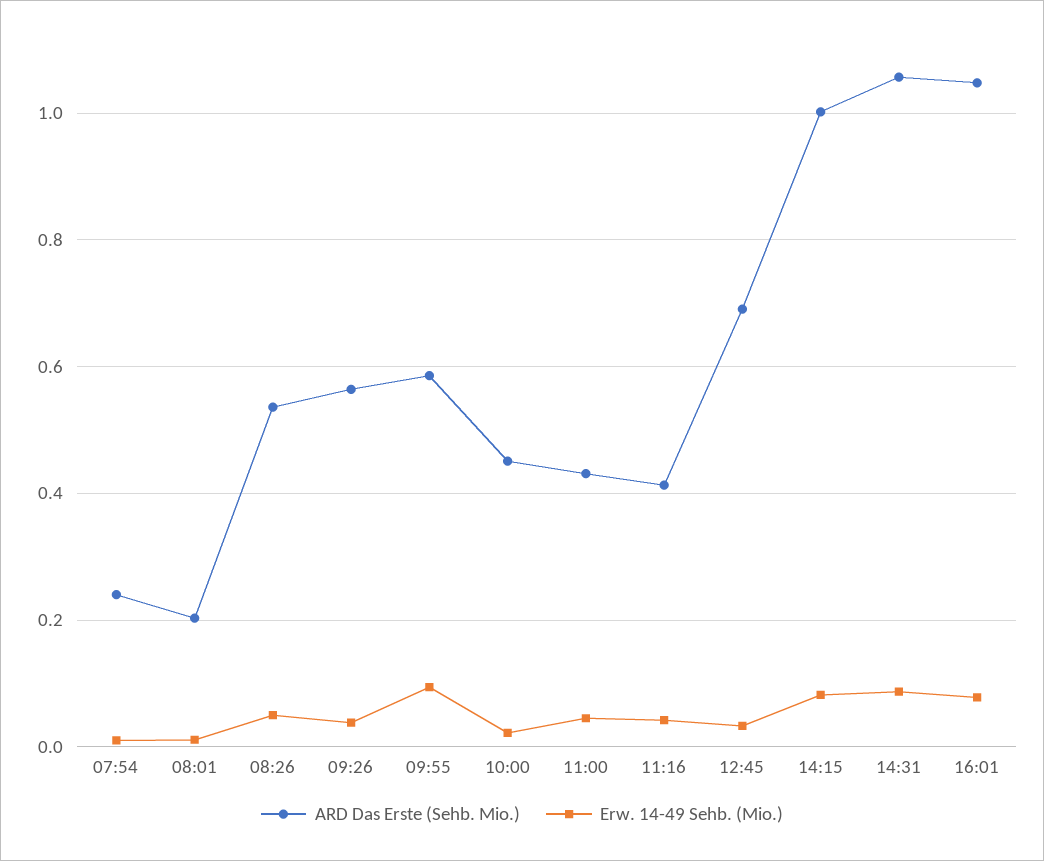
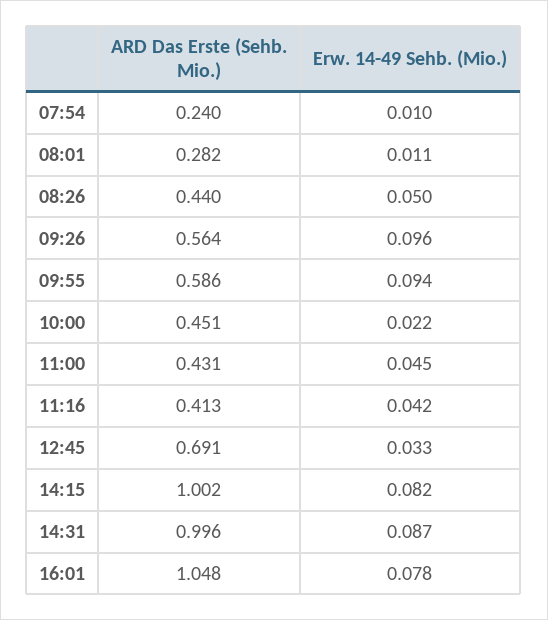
  {
    "ARD Das Erste (Sehb. Mio.)": {
      "07:54": 0.24,
-     "08:01": 0.2,
+     "08:01": 0.282,
-     "08:26": 0.54,
+     "08:26": 0.44,
      "09:26": 0.564,
      "09:55": 0.586,
      "10:00": 0.451,
      "11:00": 0.431,
      "11:16": 0.413,
      "12:45": 0.691,
      "14:15": 1.002,
-     "14:31": 1.06,
+     "14:31": 0.996,
      "16:01": 1.048
    },
    "Erw. 14-49 Sehb. (Mio.)": {
      "07:54": 0.01,
      "08:01": 0.011,
      "08:26": 0.05,
-     "09:26": 0.04,
+     "09:26": 0.096,
      "09:55": 0.094,
      "10:00": 0.022,
      "11:00": 0.045,
      "11:16": 0.042,
      "12:45": 0.033,
      "14:15": 0.082,
      "14:31": 0.087,
      "16:01": 0.078
    }
  }

